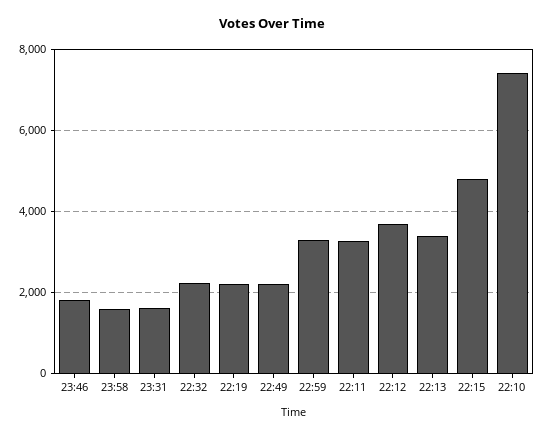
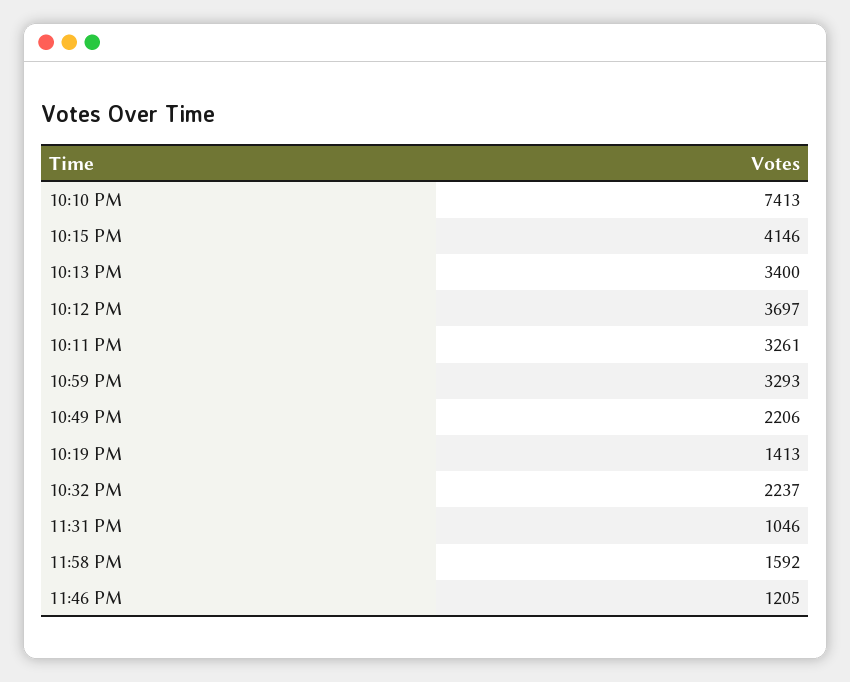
  {
-   "23:46": 1800,
+   "23:46": 1205,
    "23:58": 1592,
-   "23:31": 1600,
+   "23:31": 1046,
    "22:32": 2237,
-   "22:19": 2200,
+   "22:19": 1413,
    "22:49": 2206,
    "22:59": 3293,
    "22:11": 3261,
    "22:12": 3697,
    "22:13": 3400,
-   "22:15": 4800,
+   "22:15": 4146,
    "22:10": 7413
  }

